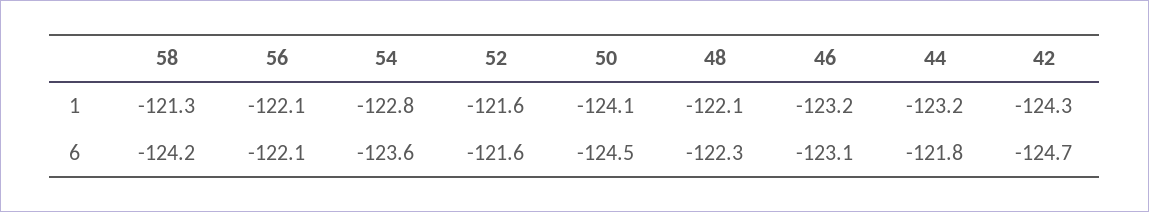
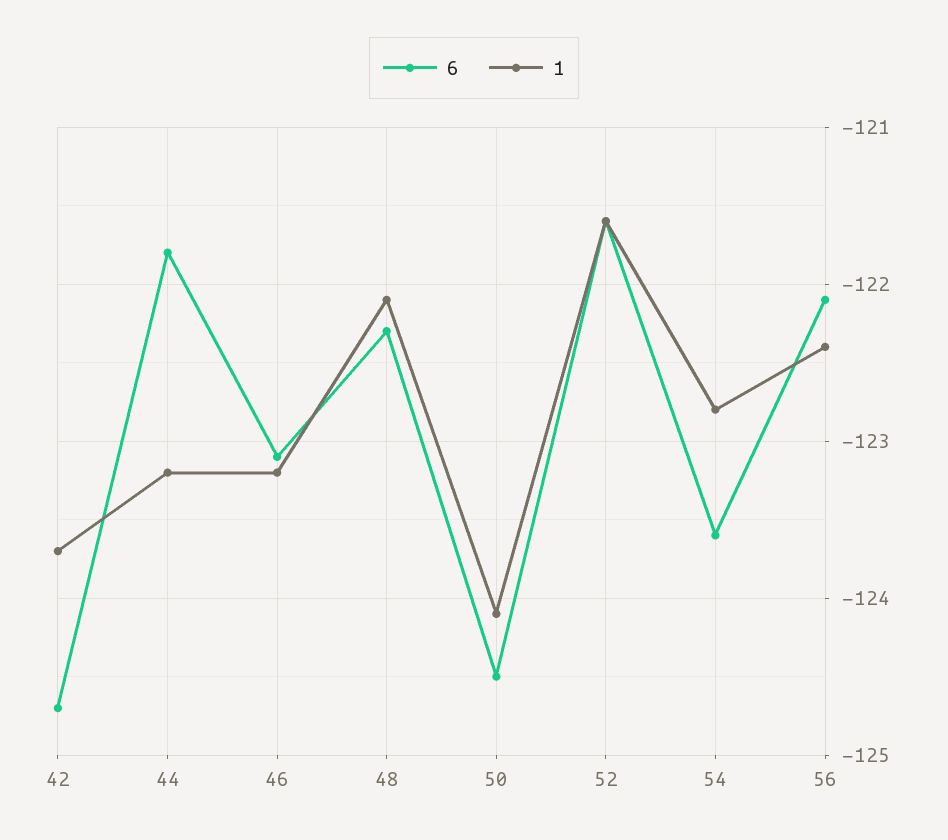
  {
    "1": {
-     "58": -121.3,
-     "56": -122.1,
+     "56": -122.4,
      "54": -122.8,
      "52": -121.6,
      "50": -124.1,
      "48": -122.1,
      "46": -123.2,
      "44": -123.2,
-     "42": -124.3
+     "42": -123.7
    },
    "6": {
-     "58": -124.2,
      "56": -122.1,
      "54": -123.6,
      "52": -121.6,
      "50": -124.5,
      "48": -122.3,
      "46": -123.1,
      "44": -121.8,
      "42": -124.7
    }
  }

